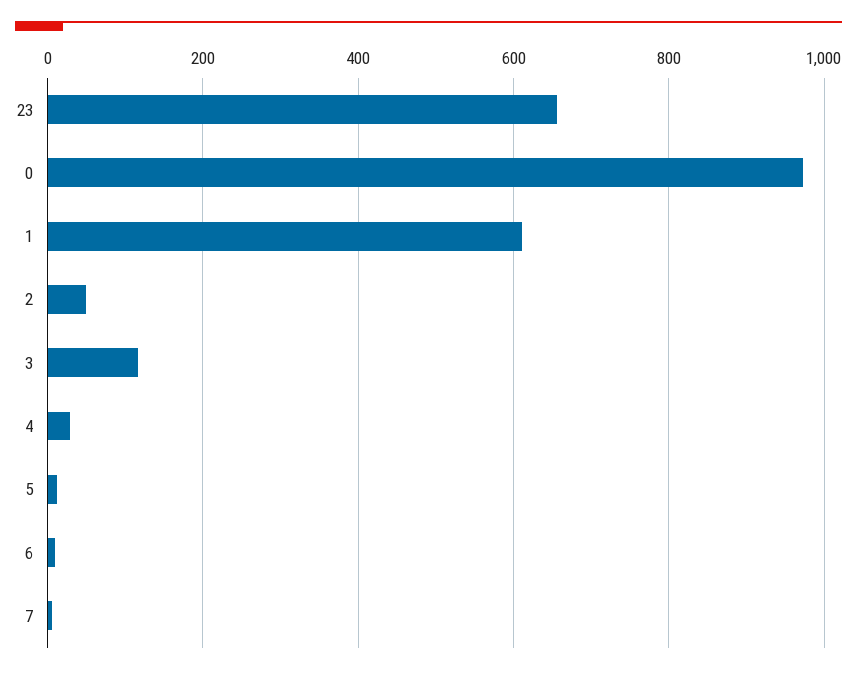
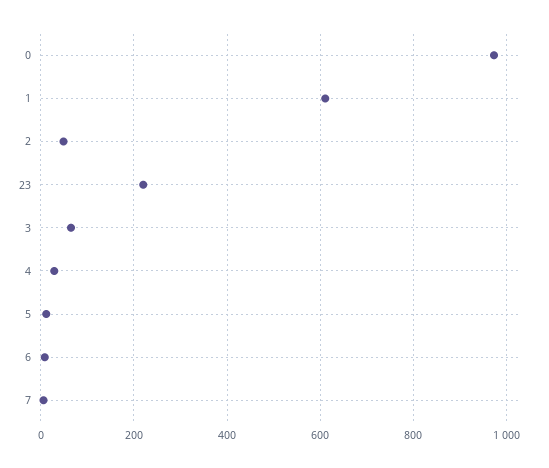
  {
-   "23": 660,
+   "23": 220,
    "0": 980,
    "1": 620,
    "2": 40,
-   "3": 120,
+   "3": 60,
    "4": 20,
    "5": 20,
    "6": 0,
    "7": 0
  }

